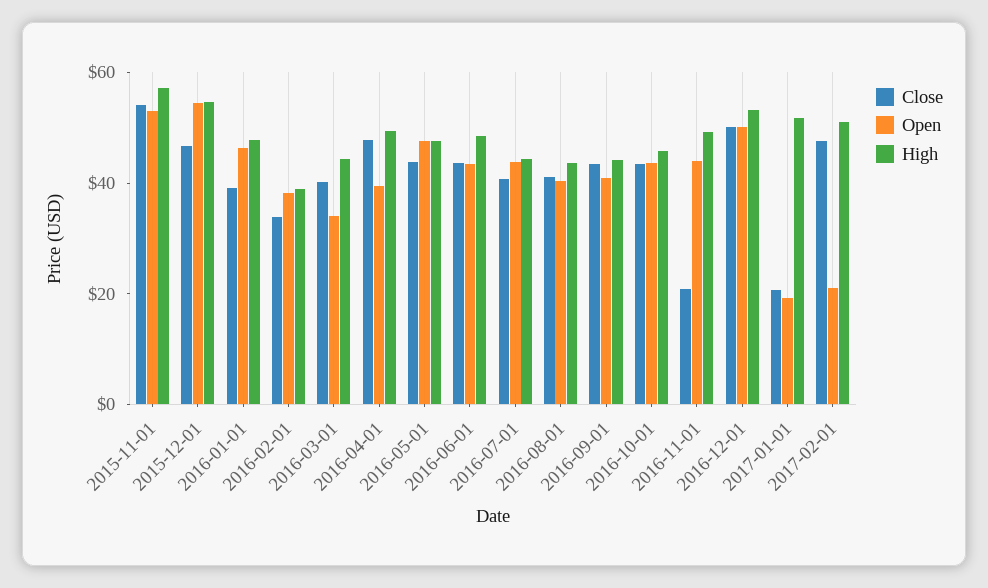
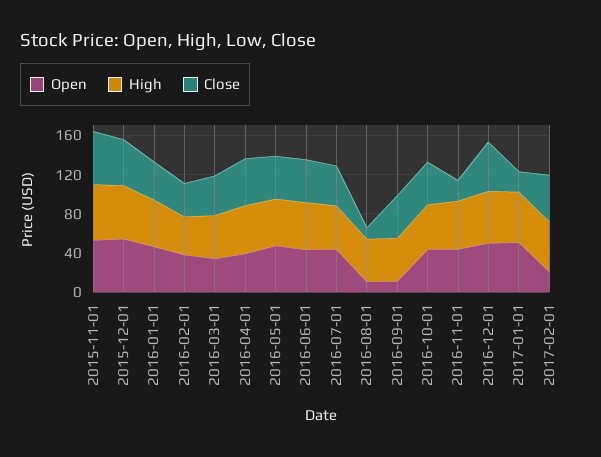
  {
    "Close": {
      "2015-11-01": 55,
      "2015-12-01": 45,
      "2016-01-01": 40,
      "2016-02-01": 35,
      "2016-03-01": 40,
      "2016-04-01": 50,
      "2016-05-01": 45,
      "2016-06-01": 45,
      "2016-07-01": 40,
-     "2016-08-01": 40,
+     "2016-08-01": 10,
      "2016-09-01": 45,
      "2016-10-01": 45,
      "2016-11-01": 20,
      "2016-12-01": 50,
      "2017-01-01": 20,
      "2017-02-01": 50
    },
    "Open": {
      "2015-11-01": 55,
      "2015-12-01": 55,
      "2016-01-01": 45,
      "2016-02-01": 40,
      "2016-03-01": 35,
      "2016-04-01": 40,
      "2016-05-01": 50,
      "2016-06-01": 45,
      "2016-07-01": 45,
-     "2016-08-01": 40,
+     "2016-08-01": 10,
-     "2016-09-01": 40,
+     "2016-09-01": 10,
      "2016-10-01": 45,
      "2016-11-01": 45,
      "2016-12-01": 50,
-     "2017-01-01": 20,
+     "2017-01-01": 50,
      "2017-02-01": 20
    },
    "High": {
      "2015-11-01": 55,
      "2015-12-01": 55,
      "2016-01-01": 50,
      "2016-02-01": 40,
      "2016-03-01": 45,
      "2016-04-01": 50,
      "2016-05-01": 50,
      "2016-06-01": 50,
      "2016-07-01": 45,
      "2016-08-01": 45,
      "2016-09-01": 45,
      "2016-10-01": 45,
      "2016-11-01": 50,
      "2016-12-01": 55,
      "2017-01-01": 50,
      "2017-02-01": 50
    }
  }

